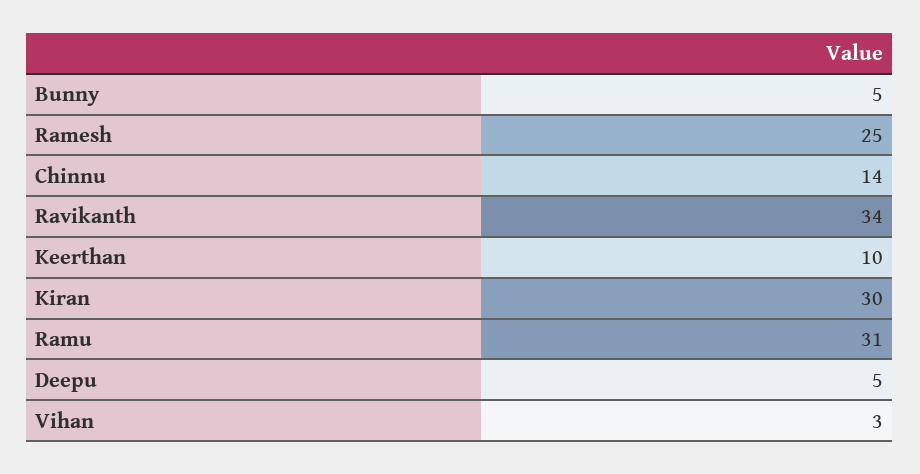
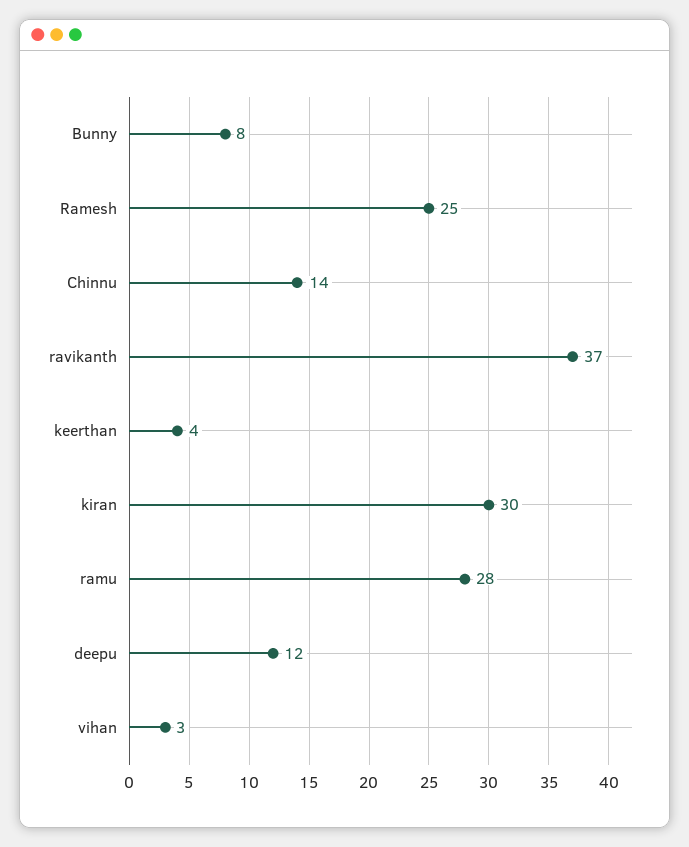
  {
-   "Bunny": 5,
+   "Bunny": 8,
    "Ramesh": 25,
    "Chinnu": 14,
-   "Ravikanth": 34,
+   "Ravikanth": 37,
-   "Keerthan": 10,
+   "Keerthan": 4,
    "Kiran": 30,
-   "Ramu": 31,
+   "Ramu": 28,
-   "Deepu": 5,
+   "Deepu": 12,
    "Vihan": 3
  }

